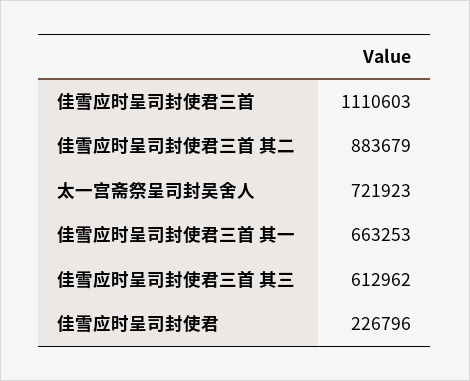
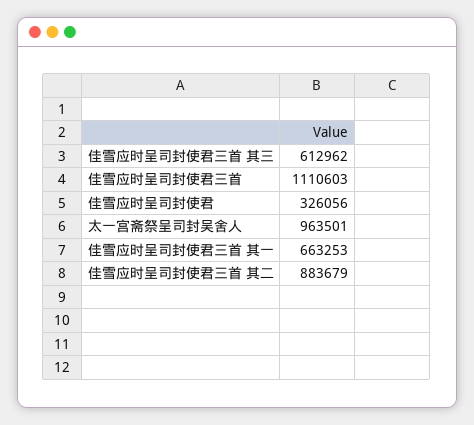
  {
    "佳雪应时呈司封使君三首": 1110603,
    "佳雪应时呈司封使君三首 其二": 883679,
-   "太一宫斋祭呈司封吴舍人": 721923,
+   "太一宫斋祭呈司封吴舍人": 963501,
    "佳雪应时呈司封使君三首 其一": 663253,
    "佳雪应时呈司封使君三首 其三": 612962,
-   "佳雪应时呈司封使君": 226796
+   "佳雪应时呈司封使君": 326056
  }

